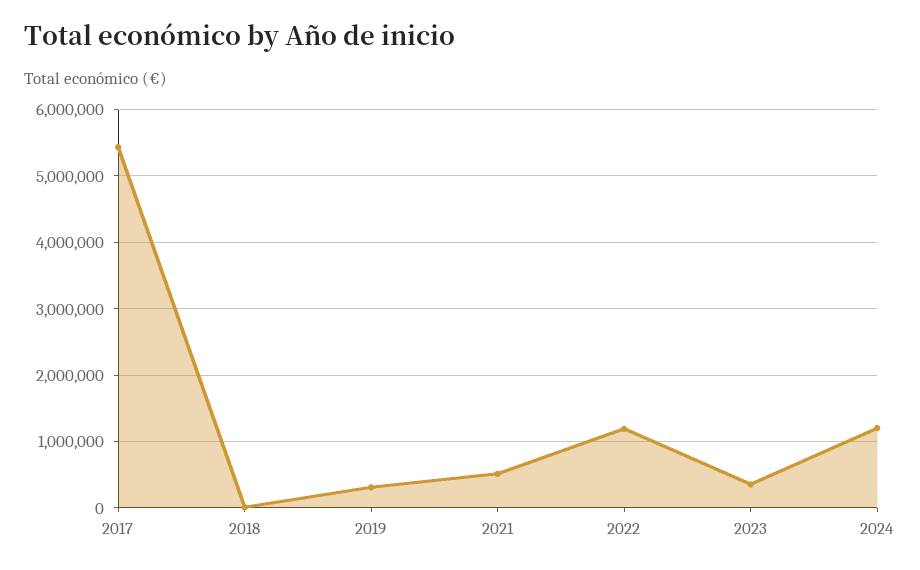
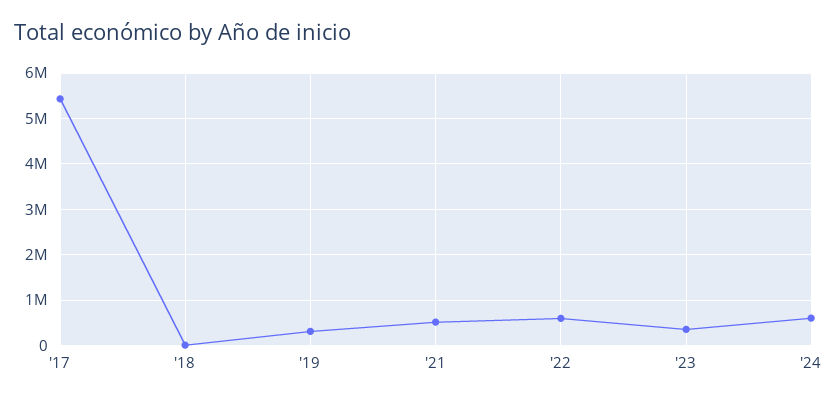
  {
    "2017": 5400000,
    "2018": 0,
    "2019": 300000,
    "2021": 500000,
-   "2022": 1200000,
+   "2022": 600000,
    "2023": 400000,
-   "2024": 1200000
+   "2024": 600000
  }

